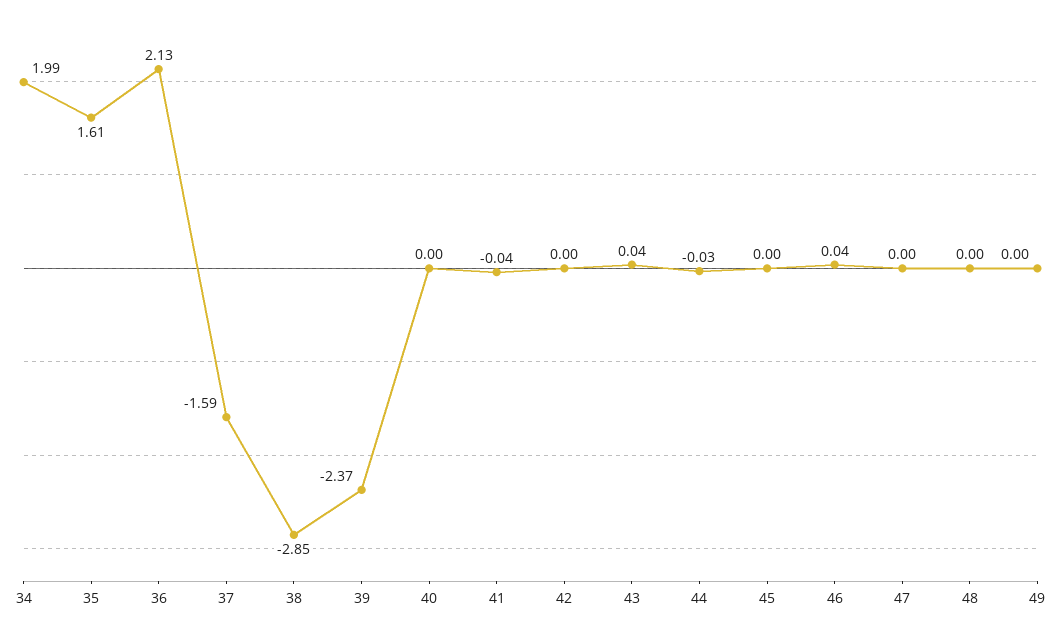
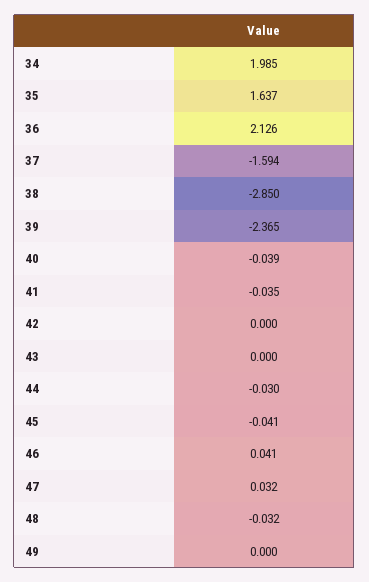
  {
    "34": 1.985,
-   "35": 1.61,
+   "35": 1.637,
    "36": 2.126,
    "37": -1.594,
    "38": -2.85,
    "39": -2.365,
-   "40": 0,
+   "40": -0.039,
    "41": -0.035,
    "42": 0,
-   "43": 0.04,
+   "43": 0,
    "44": -0.03,
-   "45": 0,
+   "45": -0.041,
    "46": 0.041,
-   "47": 0,
+   "47": 0.032,
-   "48": 0,
+   "48": -0.032,
    "49": 0
  }

